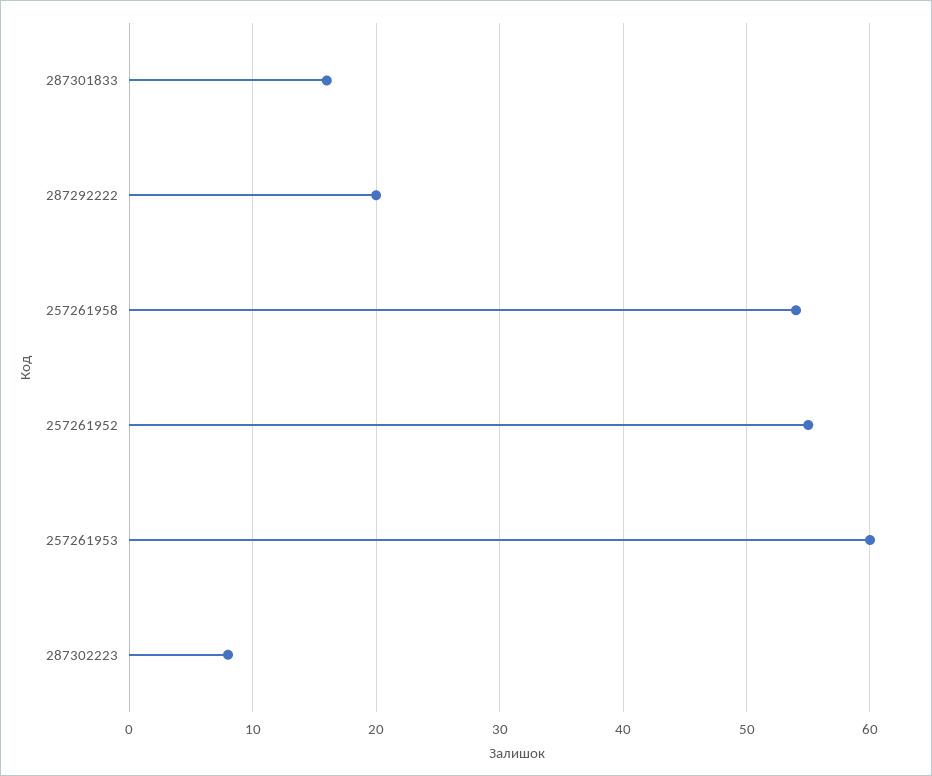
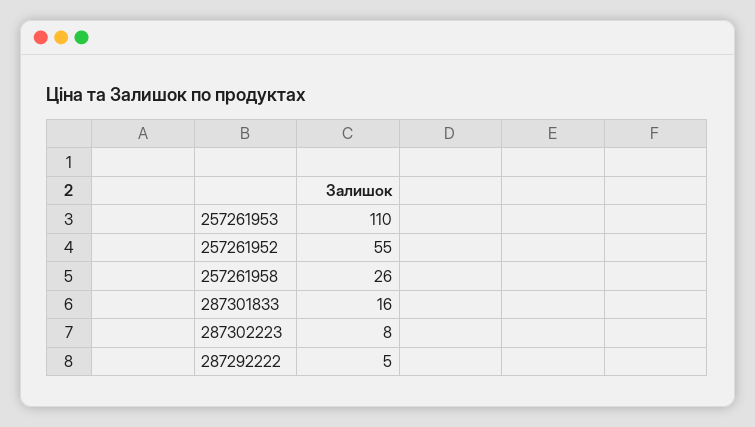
  {
    "287301833": 16,
-   "287292222": 20,
+   "287292222": 5,
-   "257261958": 54,
+   "257261958": 26,
    "257261952": 55,
-   "257261953": 60,
+   "257261953": 110,
    "287302223": 8
  }

